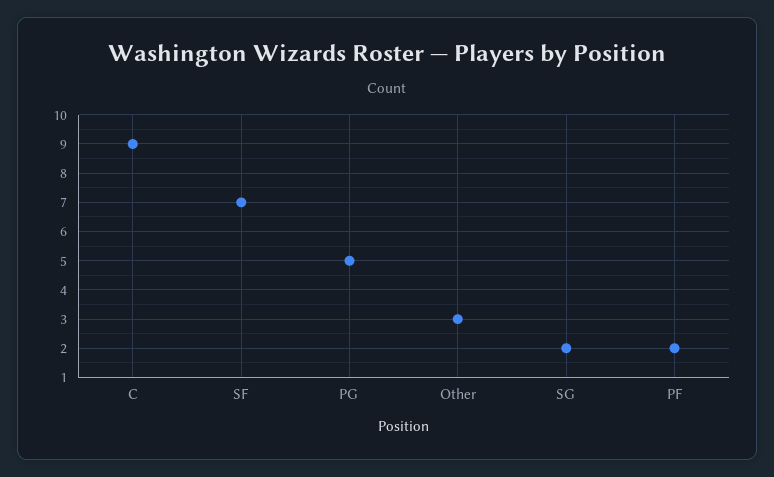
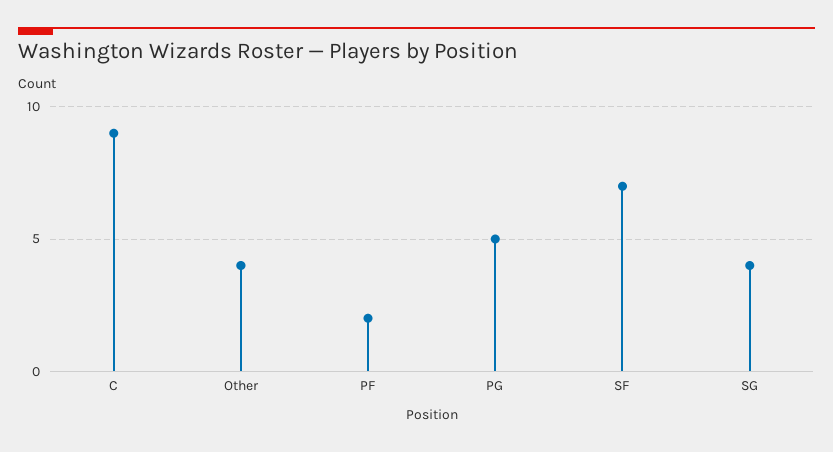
  {
    "C": 9,
    "SF": 7,
    "PG": 5,
-   "Other": 3,
+   "Other": 4,
-   "SG": 2,
+   "SG": 4,
    "PF": 2
  }

